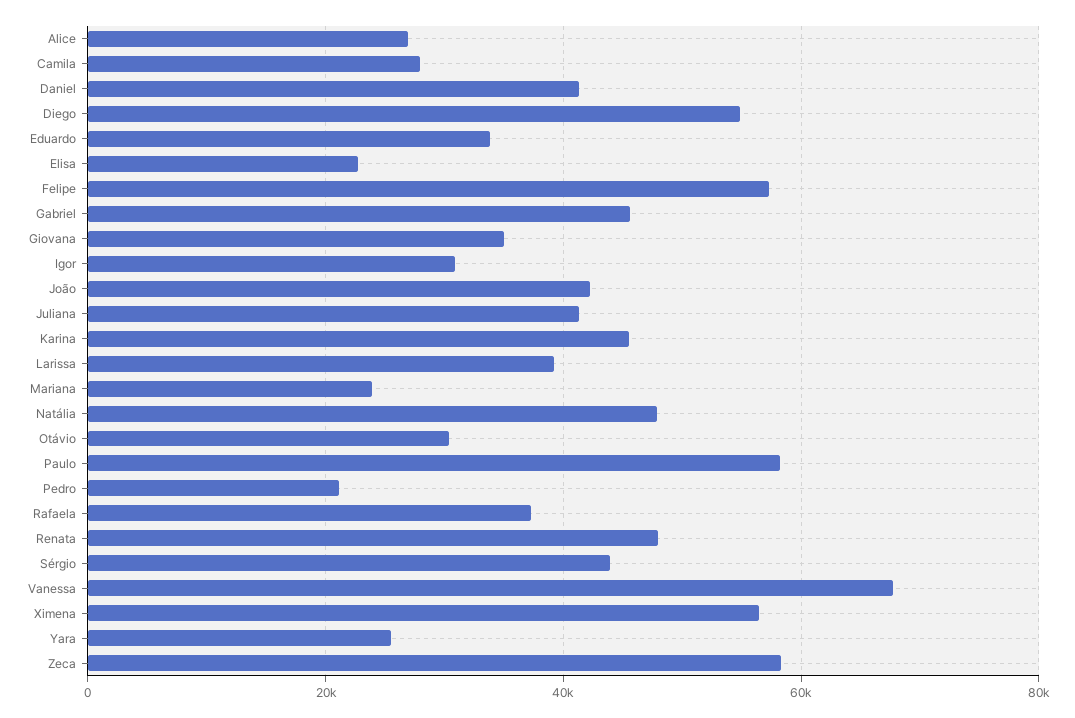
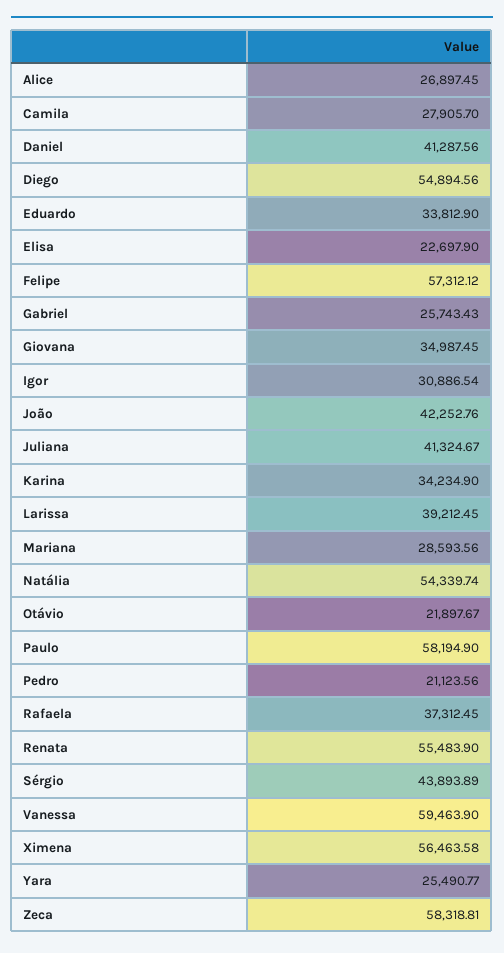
  {
    "Alice": 26897.45,
    "Camila": 27905.7,
    "Daniel": 41287.56,
    "Diego": 54894.56,
    "Eduardo": 33812.9,
    "Elisa": 22697.9,
    "Felipe": 57312.12,
-   "Gabriel": 46000,
+   "Gabriel": 25743.43,
    "Giovana": 34987.45,
    "Igor": 30886.54,
    "João": 42252.76,
    "Juliana": 41324.67,
-   "Karina": 46000,
+   "Karina": 34234.9,
    "Larissa": 39212.45,
-   "Mariana": 24000,
+   "Mariana": 28593.56,
-   "Natália": 48000,
+   "Natália": 54339.74,
-   "Otávio": 30000,
+   "Otávio": 21897.67,
    "Paulo": 58194.9,
    "Pedro": 21123.56,
    "Rafaela": 37312.45,
-   "Renata": 48000,
+   "Renata": 55483.9,
    "Sérgio": 43893.89,
-   "Vanessa": 68000,
+   "Vanessa": 59463.9,
    "Ximena": 56463.58,
    "Yara": 25490.77,
    "Zeca": 58318.81
  }

